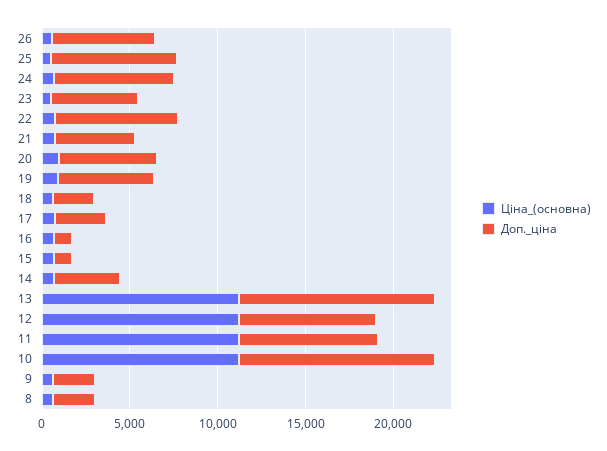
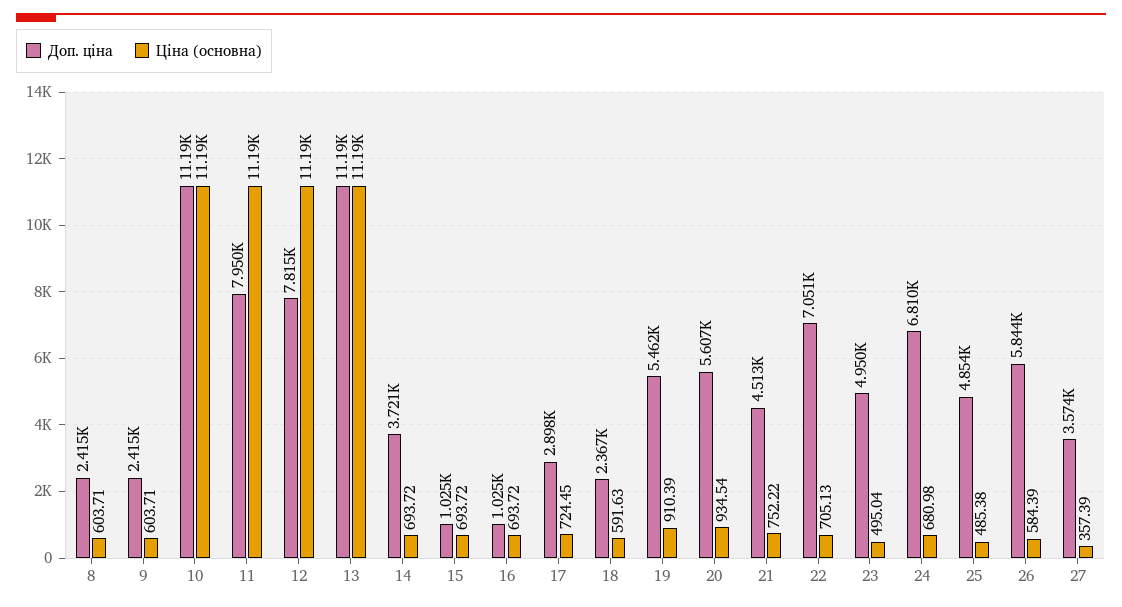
  {
    "Ціна_(основна)": {
      "26": 584.39,
      "25": 485.38,
      "24": 680.98,
      "23": 495.04,
      "22": 705.13,
      "21": 752.22,
      "20": 934.54,
      "19": 910.39,
      "18": 591.63,
      "17": 724.45,
      "16": 693.72,
      "15": 693.72,
      "14": 693.72,
      "13": 11190,
      "12": 11190,
      "11": 11190,
      "10": 11190,
      "9": 603.71,
-     "8": 603.71
+     "8": 603.71,
+     "27": 357.39
    },
    "Доп._ціна": {
      "26": 5844,
-     "25": 7000,
+     "25": 4854,
      "24": 6810,
      "23": 4950,
      "22": 7051,
      "21": 4513,
      "20": 5607,
      "19": 5462,
      "18": 2367,
      "17": 2898,
      "16": 1025,
      "15": 1025,
      "14": 3721,
      "13": 11190,
      "12": 7815,
      "11": 7950,
      "10": 11190,
      "9": 2415,
-     "8": 2415
+     "8": 2415,
+     "27": 3574
    }
  }

